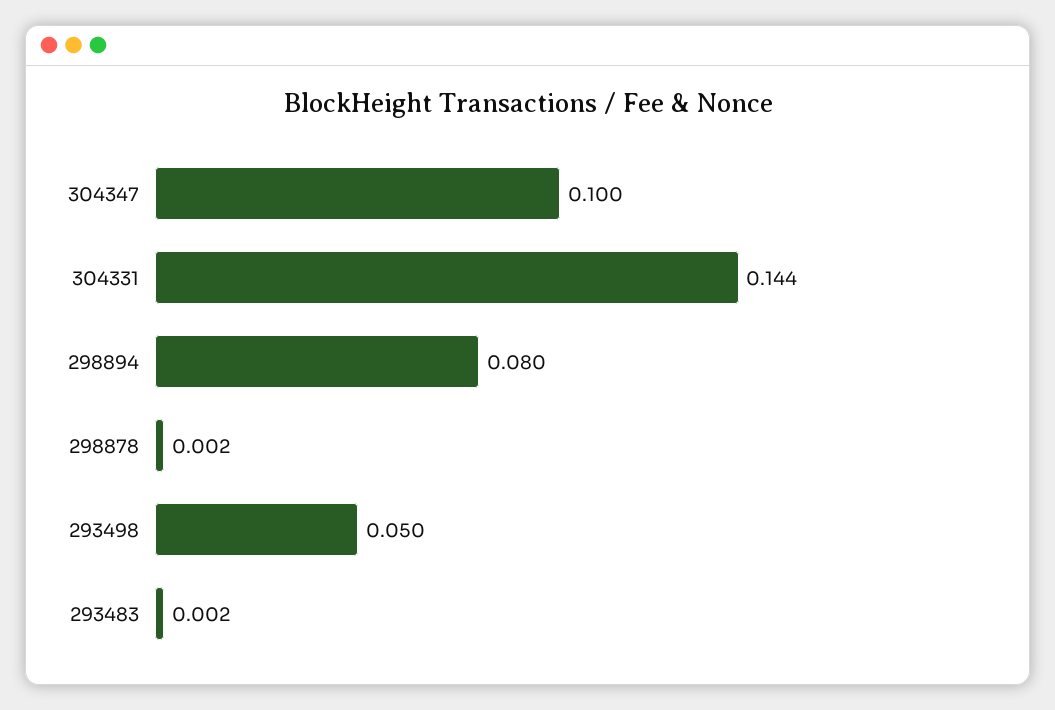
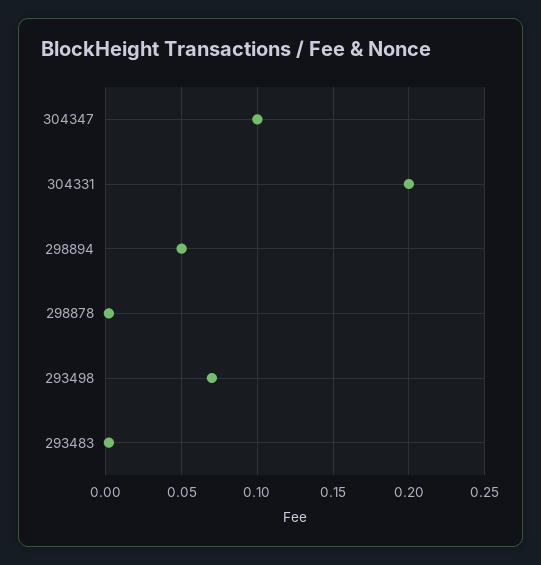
  {
    "304347": 0.1,
-   "304331": 0.144,
+   "304331": 0.2,
-   "298894": 0.08,
+   "298894": 0.05,
    "298878": 0.002,
-   "293498": 0.05,
+   "293498": 0.07,
    "293483": 0.002
  }

